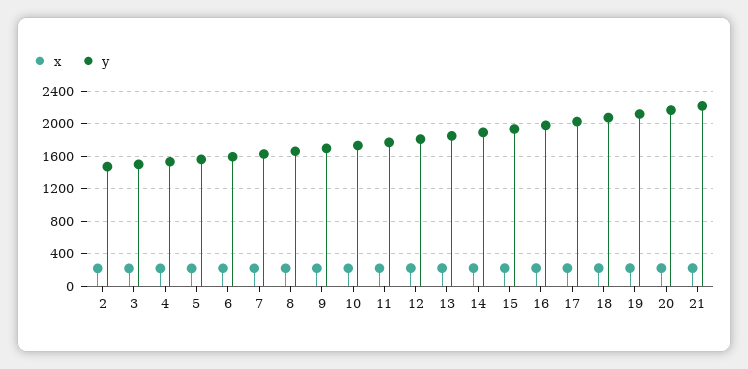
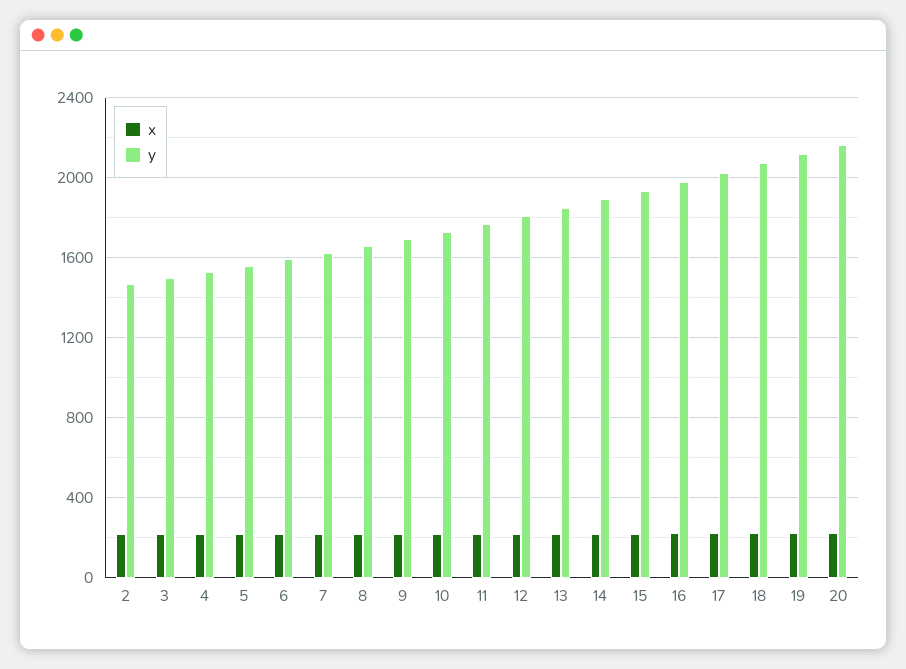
  {
    "x": {
      "2": 200,
      "3": 200,
      "4": 200,
      "5": 200,
      "6": 200,
      "7": 200,
      "8": 200,
      "9": 200,
      "10": 200,
      "11": 200,
      "12": 200,
      "13": 200,
      "14": 200,
      "15": 200,
      "16": 200,
      "17": 200,
      "18": 200,
      "19": 200,
-     "20": 200,
+     "20": 200
-     "21": 200
    },
    "y": {
      "2": 1450,
      "3": 1500,
      "4": 1550,
      "5": 1550,
      "6": 1600,
      "7": 1650,
      "8": 1650,
      "9": 1700,
      "10": 1750,
      "11": 1750,
      "12": 1800,
      "13": 1850,
      "14": 1900,
      "15": 1950,
      "16": 2000,
      "17": 2000,
      "18": 2050,
      "19": 2100,
-     "20": 2150,
+     "20": 2150
-     "21": 2200
    }
  }

